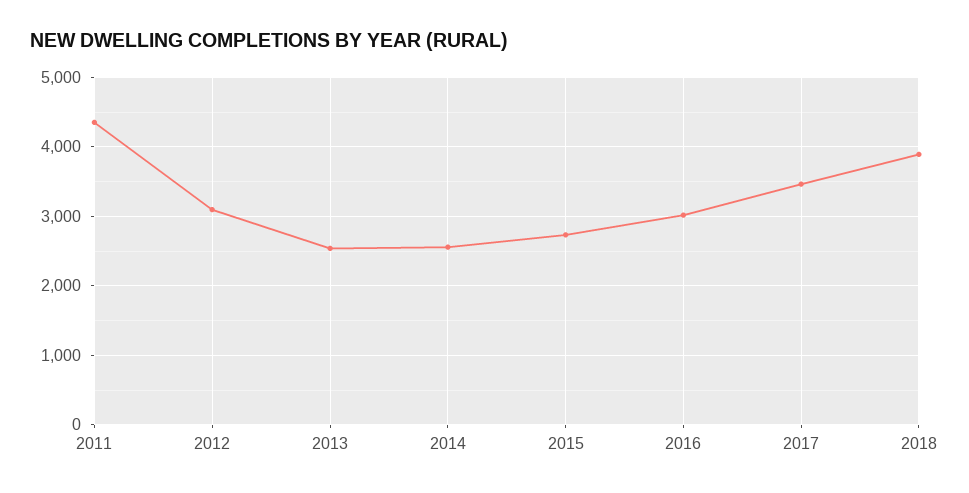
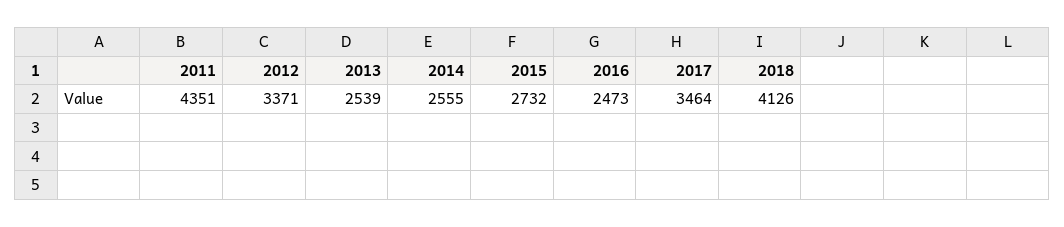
  {
    "2011": 4351,
-   "2012": 3100,
+   "2012": 3371,
    "2013": 2539,
    "2014": 2555,
    "2015": 2732,
-   "2016": 3000,
+   "2016": 2473,
    "2017": 3464,
-   "2018": 3900
+   "2018": 4126
  }

